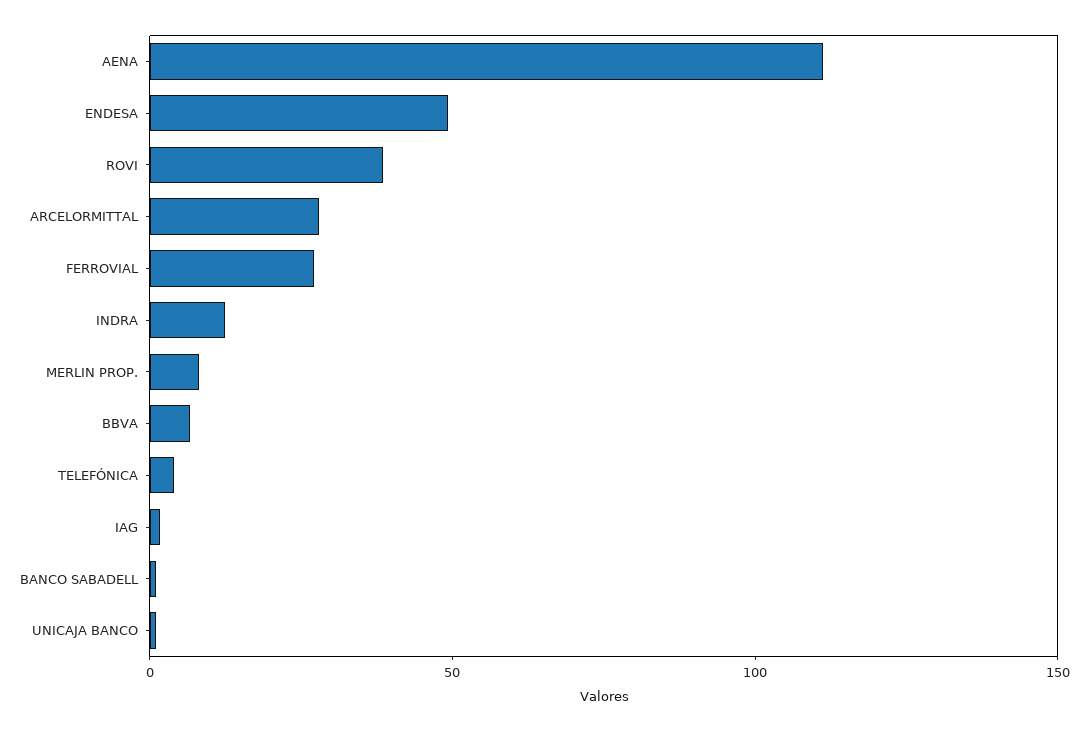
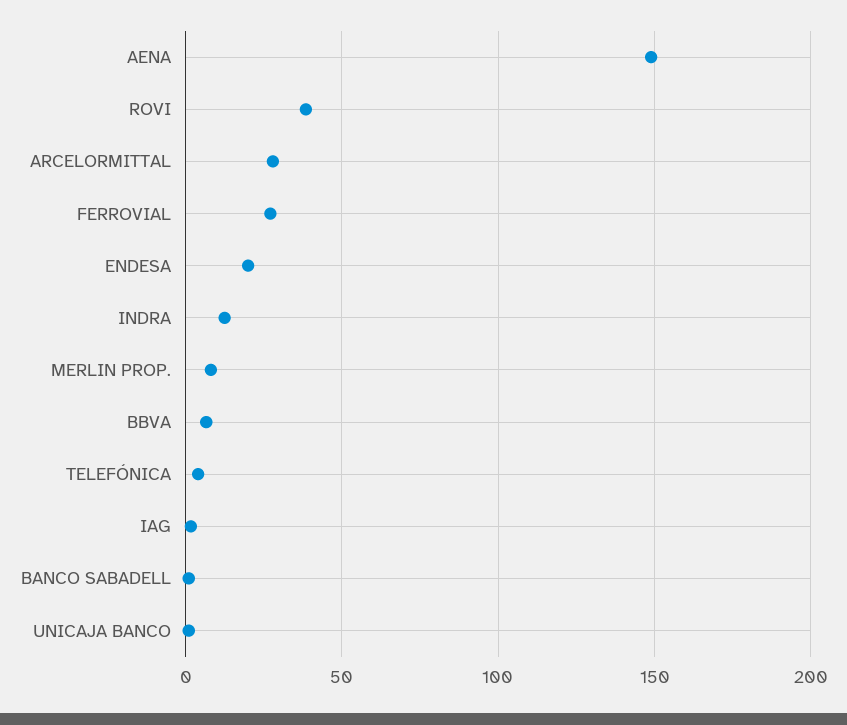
  {
-   "AENA": 110,
+   "AENA": 150,
-   "ENDESA": 50,
+   "ENDESA": 20,
    "ROVI": 40,
    "ARCELORMITTAL": 30,
    "FERROVIAL": 25,
    "INDRA": 15,
    "MERLIN PROP.": 10,
    "BBVA": 5,
    "TELEFÓNICA": 5,
    "IAG": 0,
    "BANCO SABADELL": 0,
    "UNICAJA BANCO": 0
  }

